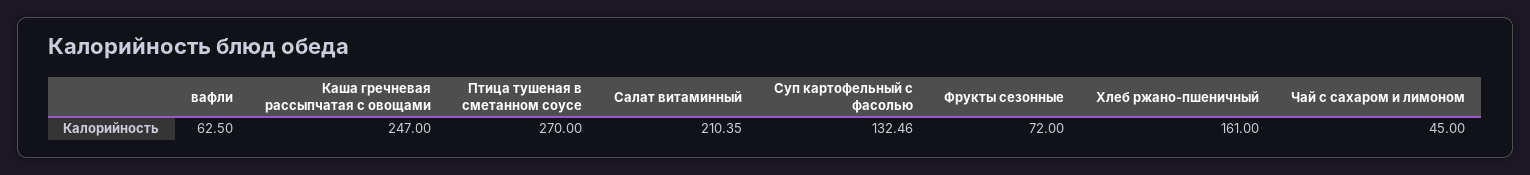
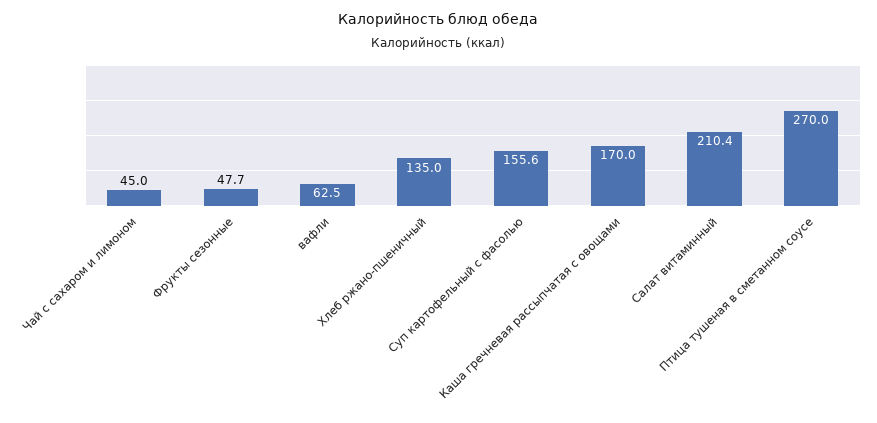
  {
    "вафли": 62.5,
-   "Каша гречневая рассыпчатая с овощами": 247,
+   "Каша гречневая рассыпчатая с овощами": 170,
    "Птица тушеная в сметанном соусе": 270,
    "Салат витаминный": 210.35,
-   "Суп картофельный с фасолью": 132.46,
+   "Суп картофельный с фасолью": 155.6,
-   "Фрукты сезонные": 72,
+   "Фрукты сезонные": 47.7,
-   "Хлеб ржано-пшеничный": 161,
+   "Хлеб ржано-пшеничный": 135,
    "Чай с сахаром и лимоном": 45
  }

